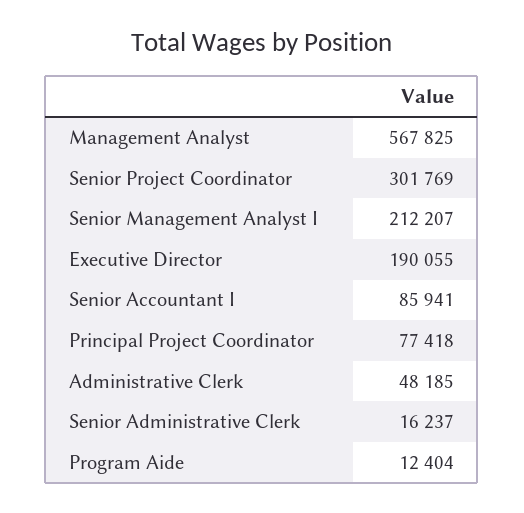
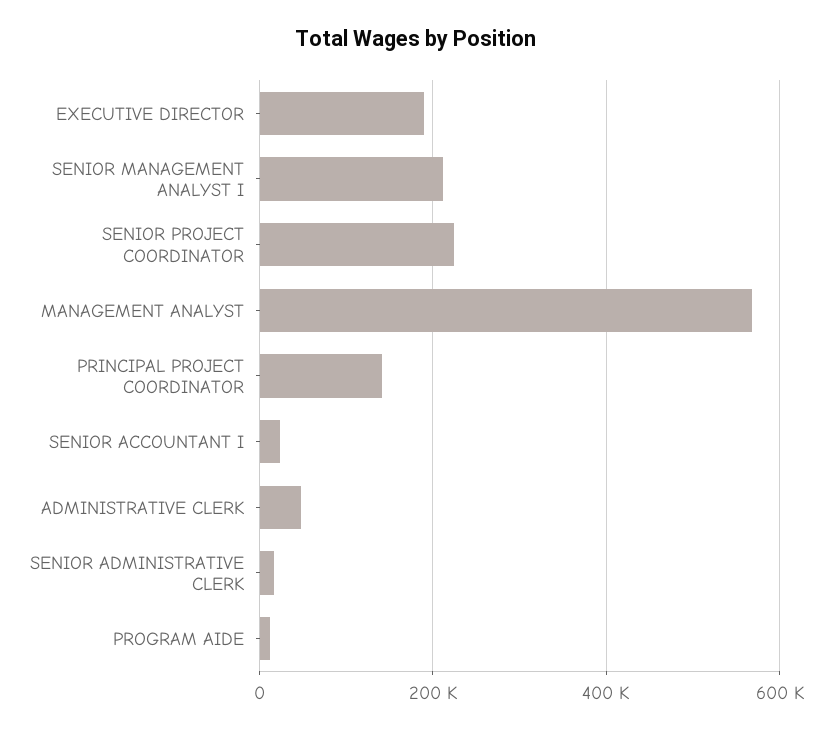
  {
    "Management Analyst": 567825,
-   "Senior Project Coordinator": 301769,
+   "Senior Project Coordinator": 220000,
    "Senior Management Analyst I": 212207,
    "Executive Director": 190055,
-   "Senior Accountant I": 85941,
+   "Senior Accountant I": 20000,
-   "Principal Project Coordinator": 77418,
+   "Principal Project Coordinator": 140000,
    "Administrative Clerk": 48185,
    "Senior Administrative Clerk": 16237,
    "Program Aide": 12404
  }

